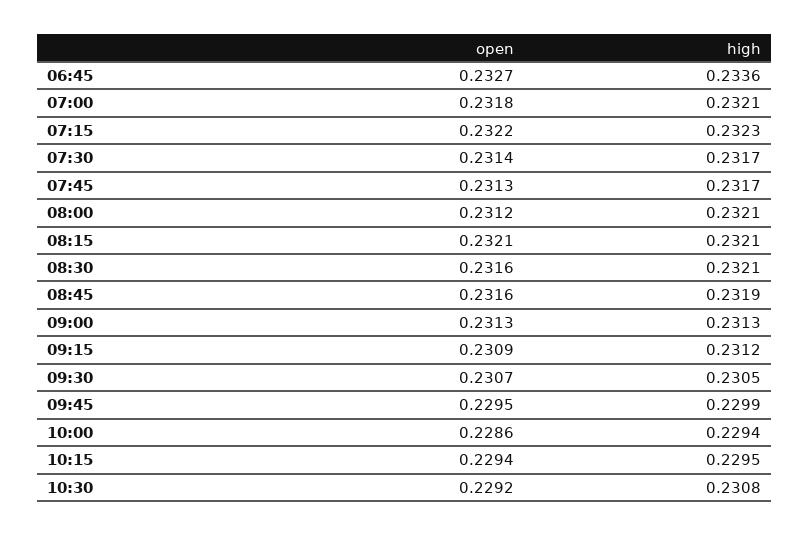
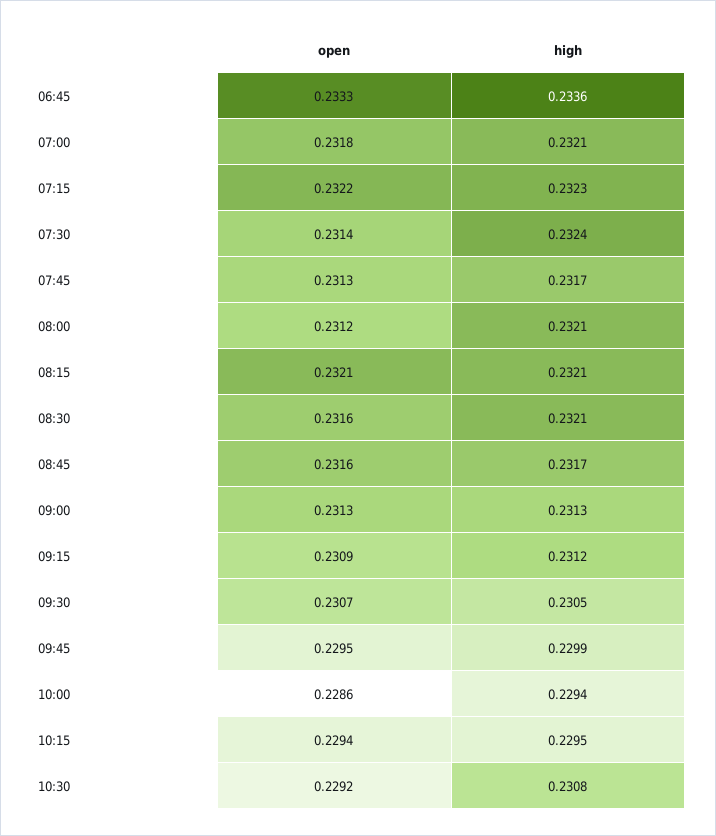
  {
    "open": {
-     "06:45": 0.2327,
+     "06:45": 0.2333,
      "07:00": 0.2318,
      "07:15": 0.2322,
      "07:30": 0.2314,
      "07:45": 0.2313,
      "08:00": 0.2312,
      "08:15": 0.2321,
      "08:30": 0.2316,
      "08:45": 0.2316,
      "09:00": 0.2313,
      "09:15": 0.2309,
      "09:30": 0.2307,
      "09:45": 0.2295,
      "10:00": 0.2286,
      "10:15": 0.2294,
      "10:30": 0.2292
    },
    "high": {
      "06:45": 0.2336,
      "07:00": 0.2321,
      "07:15": 0.2323,
-     "07:30": 0.2317,
+     "07:30": 0.2324,
      "07:45": 0.2317,
      "08:00": 0.2321,
      "08:15": 0.2321,
      "08:30": 0.2321,
-     "08:45": 0.2319,
+     "08:45": 0.2317,
      "09:00": 0.2313,
      "09:15": 0.2312,
      "09:30": 0.2305,
      "09:45": 0.2299,
      "10:00": 0.2294,
      "10:15": 0.2295,
      "10:30": 0.2308
    }
  }

